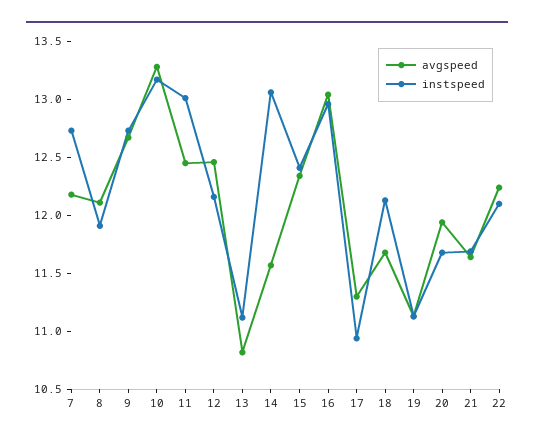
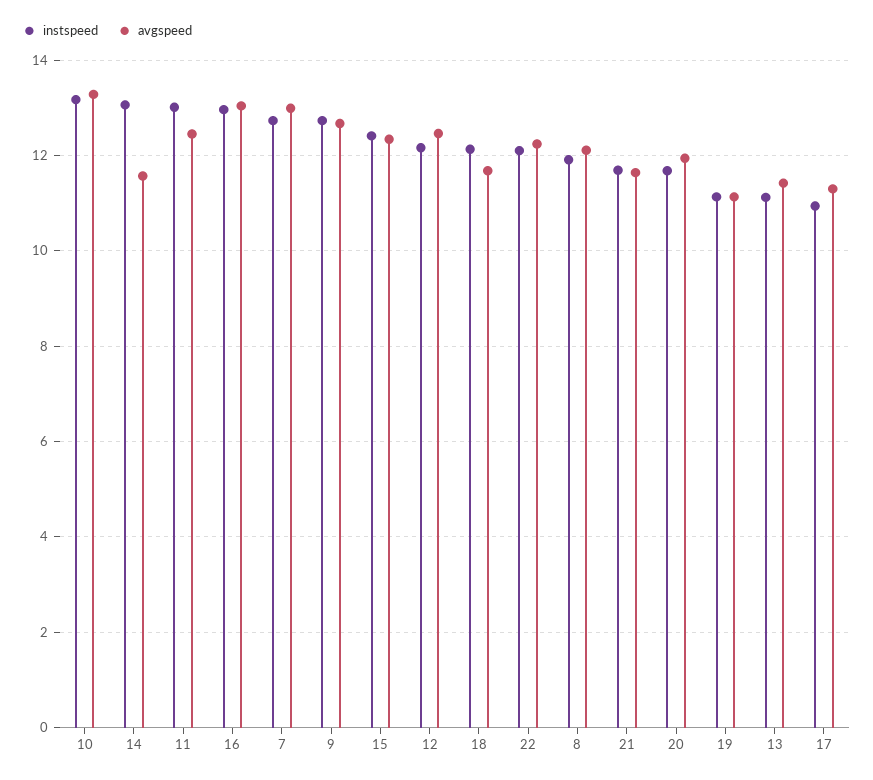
  {
    "avgspeed": {
-     "7": 12.2,
+     "7": 13,
      "8": 12.1,
      "9": 12.7,
      "10": 13.3,
      "11": 12.5,
      "12": 12.5,
-     "13": 10.8,
+     "13": 11.4,
      "14": 11.6,
      "15": 12.3,
      "16": 13,
      "17": 11.3,
      "18": 11.7,
      "19": 11.1,
      "20": 11.9,
      "21": 11.6,
      "22": 12.2
    },
    "instspeed": {
      "7": 12.7,
      "8": 11.9,
      "9": 12.7,
      "10": 13.2,
      "11": 13,
      "12": 12.2,
      "13": 11.1,
      "14": 13.1,
      "15": 12.4,
      "16": 13,
      "17": 10.9,
      "18": 12.1,
      "19": 11.1,
      "20": 11.7,
      "21": 11.7,
      "22": 12.1
    }
  }

